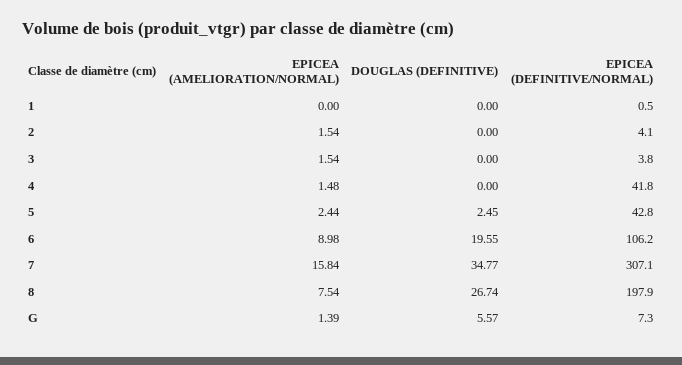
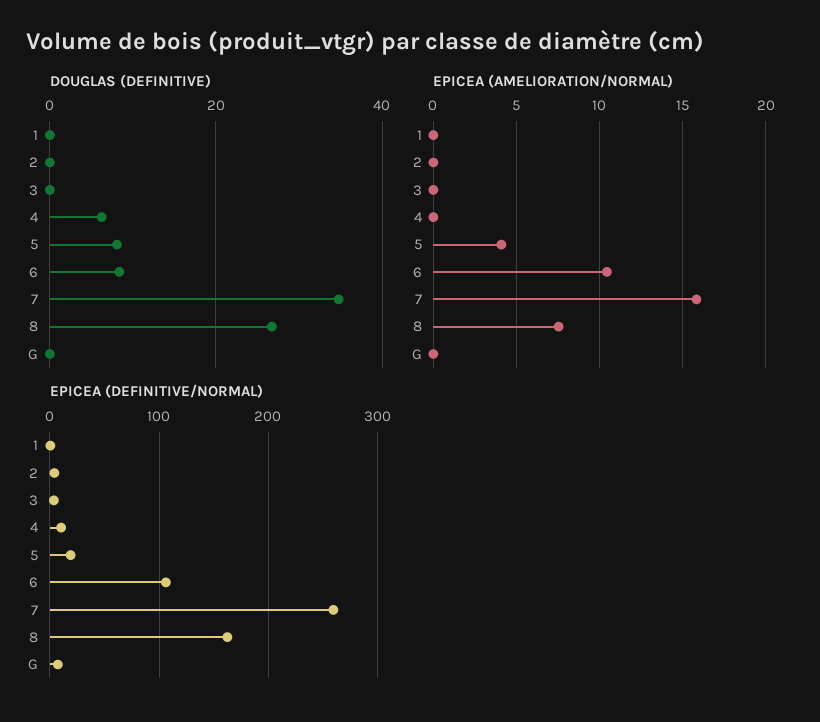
  {
    "EPICEA (AMELIORATION/NORMAL)": {
      "1": 0,
-     "2": 1.54,
+     "2": 0,
-     "3": 1.54,
+     "3": 0,
-     "4": 1.48,
+     "4": 0,
-     "5": 2.44,
+     "5": 4,
-     "6": 8.98,
+     "6": 10.5,
      "7": 15.84,
      "8": 7.54,
-     "G": 1.39
+     "G": 0
    },
    "DOUGLAS (DEFINITIVE)": {
      "1": 0,
      "2": 0,
      "3": 0,
-     "4": 0,
+     "4": 6,
-     "5": 2.45,
+     "5": 8,
-     "6": 19.55,
+     "6": 8,
      "7": 34.77,
      "8": 26.74,
-     "G": 5.57
+     "G": 0
    },
    "EPICEA (DEFINITIVE/NORMAL)": {
      "1": 0.5,
      "2": 4.1,
      "3": 3.8,
-     "4": 41.8,
+     "4": 10,
-     "5": 42.8,
+     "5": 20,
      "6": 106.2,
-     "7": 307.1,
+     "7": 260,
-     "8": 197.9,
+     "8": 160,
      "G": 7.3
    }
  }

